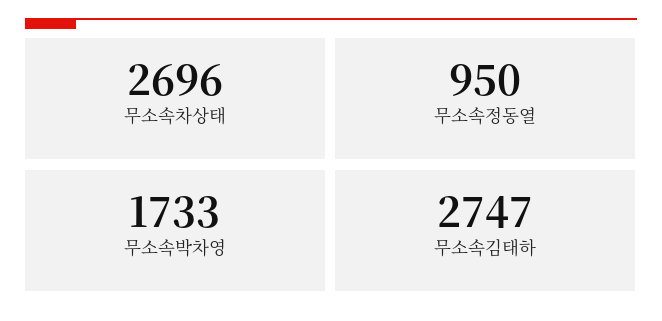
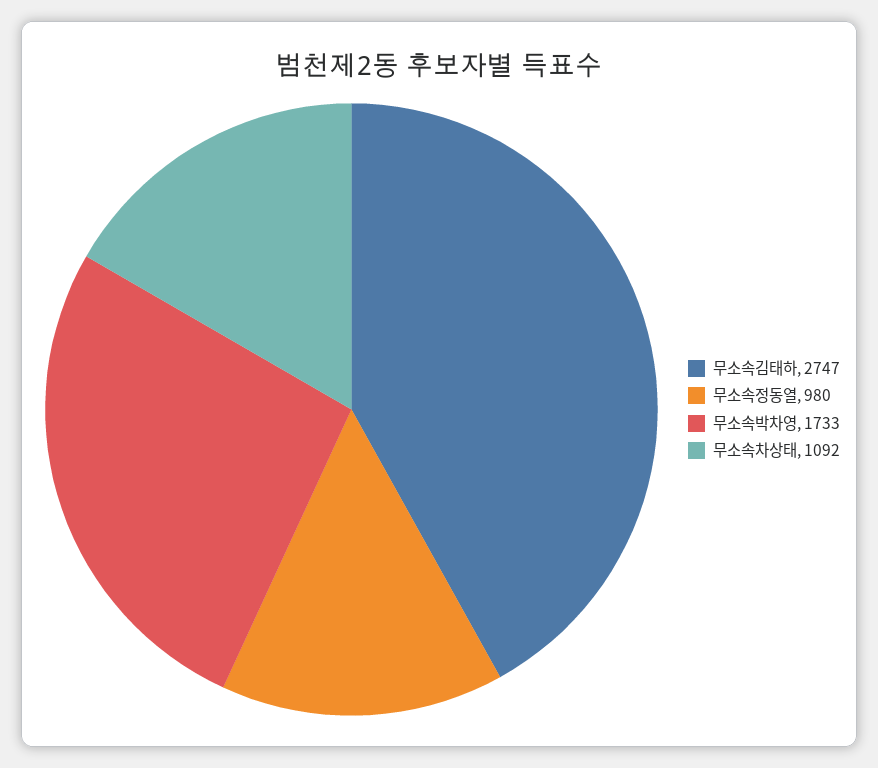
  {
-   "무소속차상태": 2696,
+   "무소속차상태": 1092,
-   "무소속정동열": 950,
+   "무소속정동열": 980,
    "무소속박차영": 1733,
    "무소속김태하": 2747
  }

